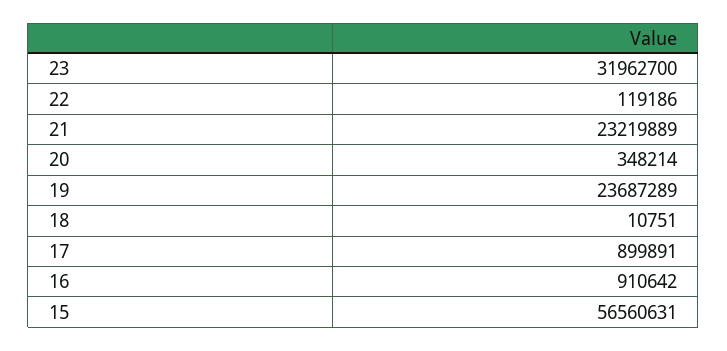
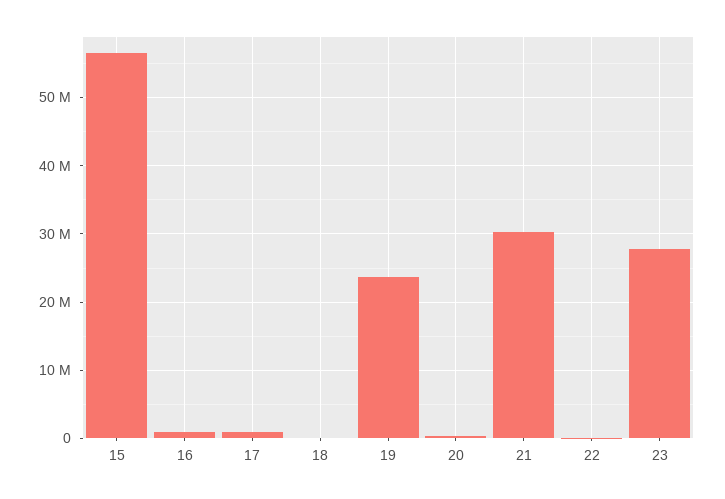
  {
-   "23": 31962700,
+   "23": 28000000,
    "22": 119186,
-   "21": 23219889,
+   "21": 30000000,
    "20": 348214,
    "19": 23687289,
    "18": 10751,
    "17": 899891,
    "16": 910642,
    "15": 56560631
  }

